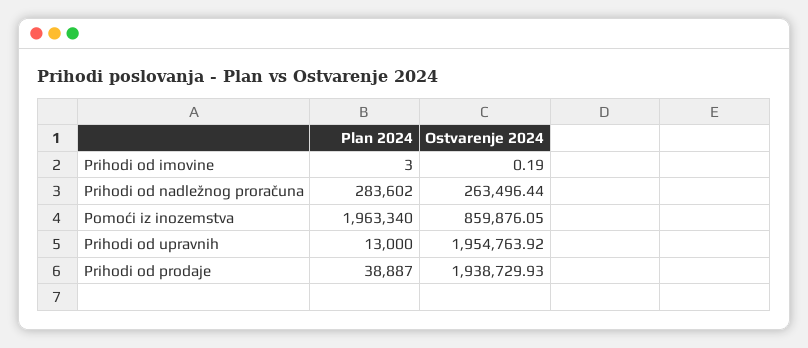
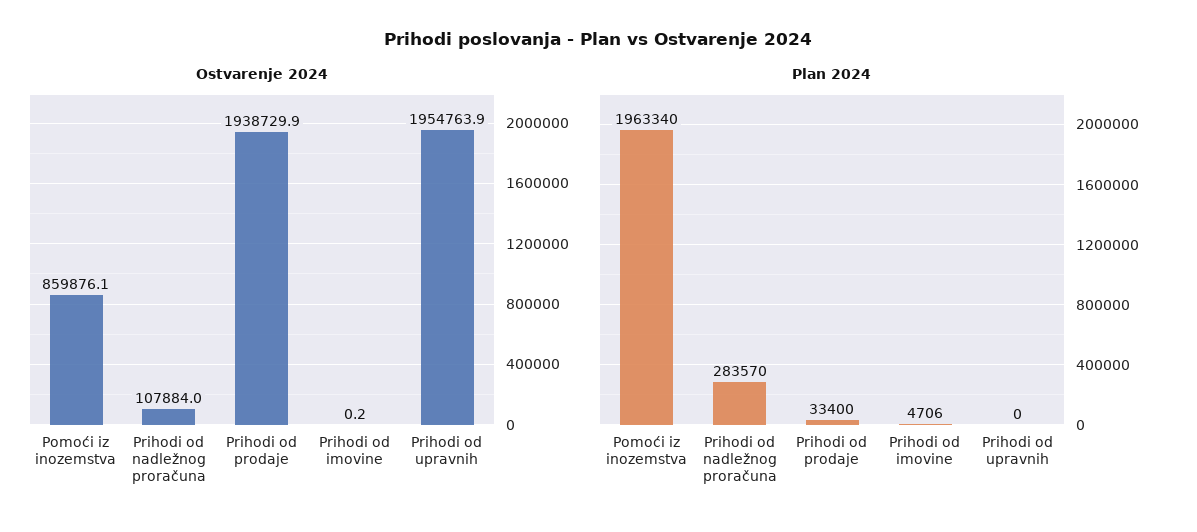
  {
    "Plan 2024": {
-     "Prihodi od imovine": 3,
+     "Prihodi od imovine": 4706,
-     "Prihodi od nadležnog proračuna": 283602,
+     "Prihodi od nadležnog proračuna": 283570,
      "Pomoći iz inozemstva": 1963340,
-     "Prihodi od upravnih": 13000,
+     "Prihodi od upravnih": 0,
-     "Prihodi od prodaje": 38887
+     "Prihodi od prodaje": 33400
    },
    "Ostvarenje 2024": {
      "Prihodi od imovine": 0.19,
-     "Prihodi od nadležnog proračuna": 263496.44,
+     "Prihodi od nadležnog proračuna": 107884,
      "Pomoći iz inozemstva": 859876.05,
      "Prihodi od upravnih": 1954763.92,
      "Prihodi od prodaje": 1938729.93
    }
  }

